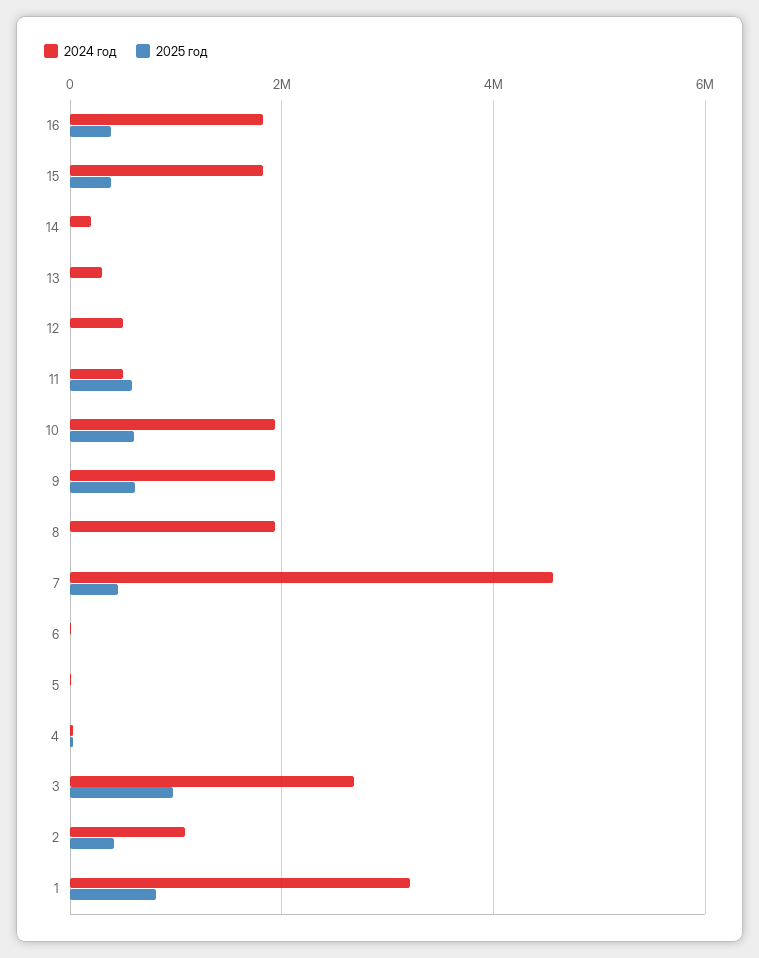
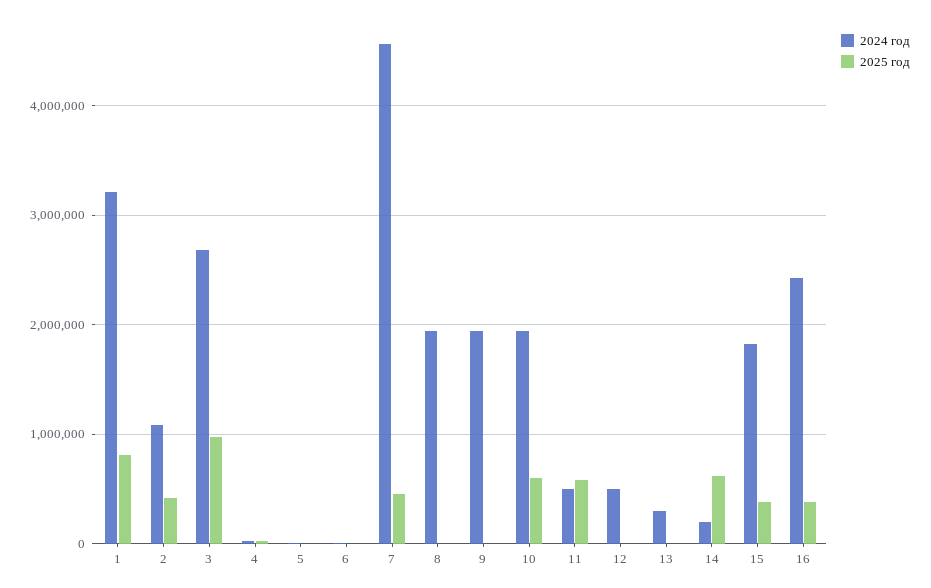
  {
    "2024 год": {
-     "16": 1800000,
+     "16": 2400000,
      "15": 1800000,
      "14": 200000,
      "13": 300000,
      "12": 500000,
      "11": 500000,
      "10": 1900000,
      "9": 1900000,
      "8": 1900000,
      "7": 4600000,
      "6": 0,
      "5": 0,
      "4": 0,
      "3": 2700000,
      "2": 1100000,
      "1": 3200000
    },
    "2025 год": {
      "16": 400000,
      "15": 400000,
-     "14": 0,
+     "14": 600000,
      "13": 0,
      "12": 0,
      "11": 600000,
      "10": 600000,
-     "9": 600000,
+     "9": 0,
      "8": 0,
      "7": 500000,
      "6": 0,
      "5": 0,
      "4": 0,
      "3": 1000000,
      "2": 400000,
      "1": 800000
    }
  }

